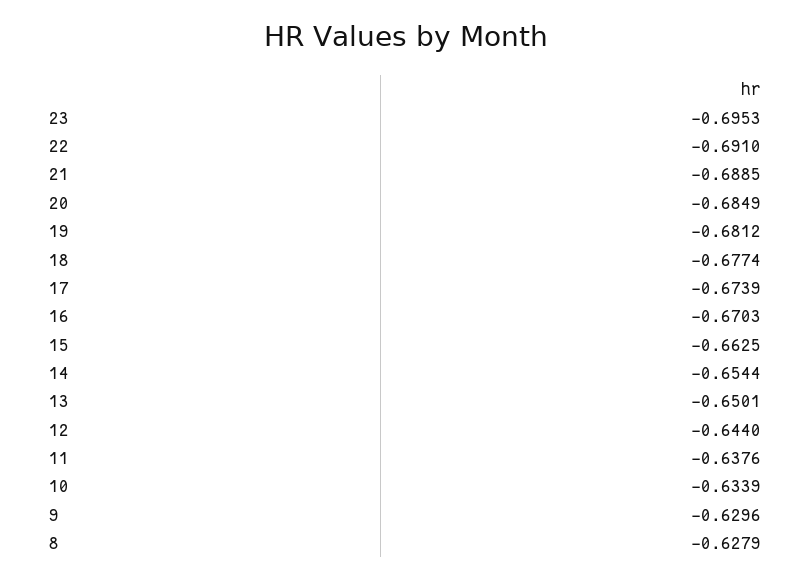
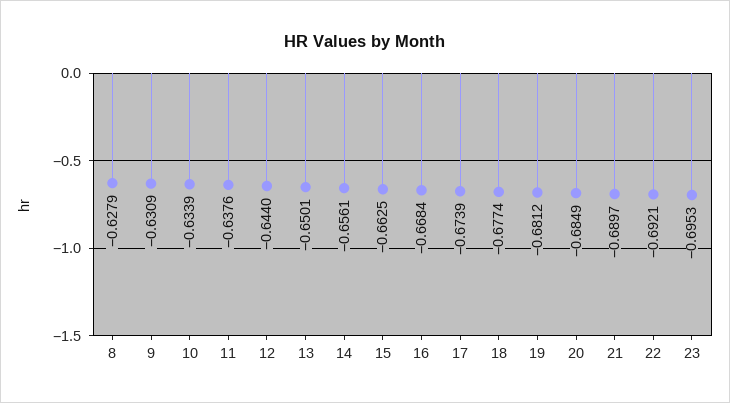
  {
    "23": -0.6953,
-   "22": -0.691,
+   "22": -0.6921,
-   "21": -0.6885,
+   "21": -0.6897,
    "20": -0.6849,
    "19": -0.6812,
    "18": -0.6774,
    "17": -0.6739,
-   "16": -0.6703,
+   "16": -0.6684,
    "15": -0.6625,
-   "14": -0.6544,
+   "14": -0.6561,
    "13": -0.6501,
    "12": -0.644,
    "11": -0.6376,
    "10": -0.6339,
-   "9": -0.6296,
+   "9": -0.6309,
    "8": -0.6279
  }

